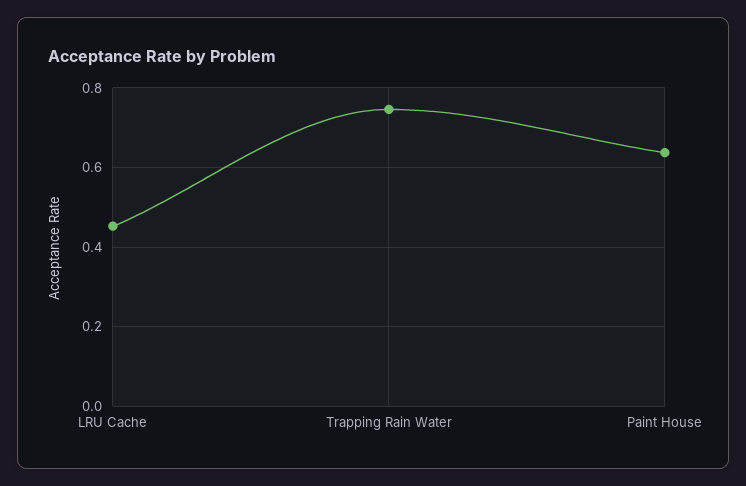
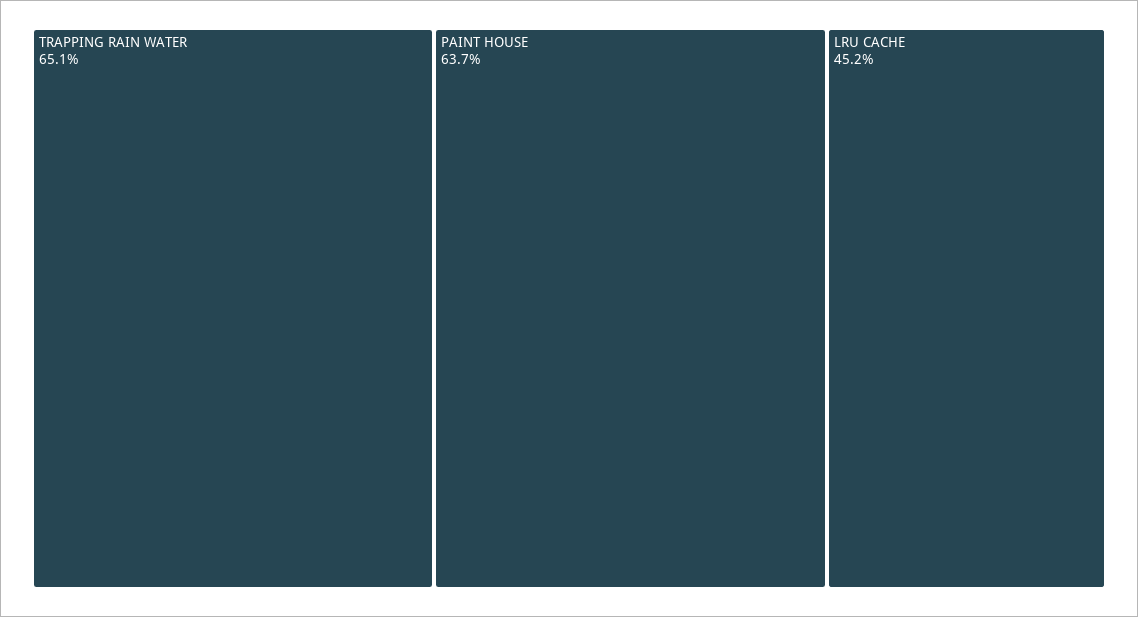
  {
    "LRU Cache": 0.452,
-   "Trapping Rain Water": 0.74,
+   "Trapping Rain Water": 0.651,
    "Paint House": 0.637
  }

